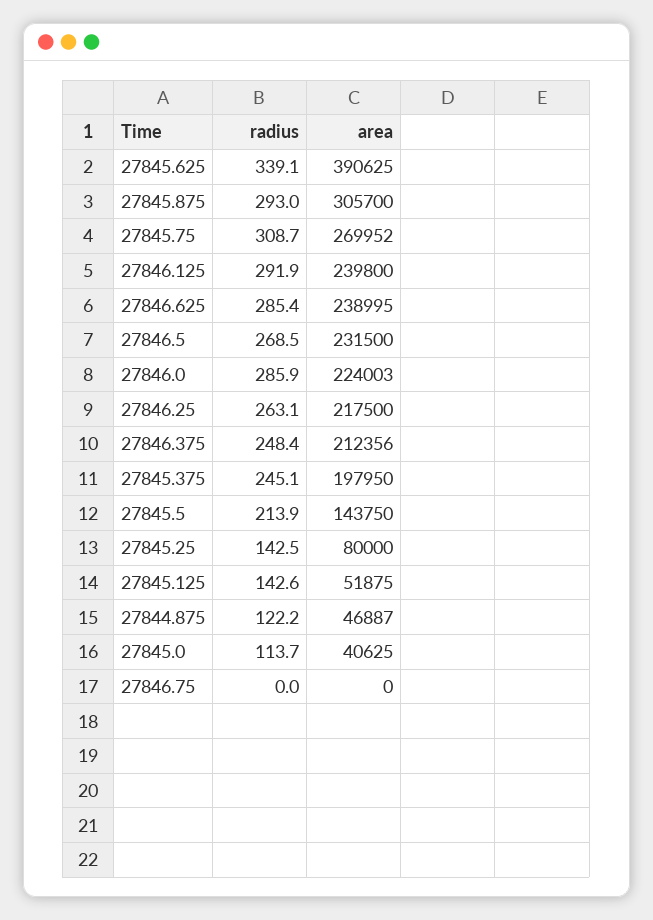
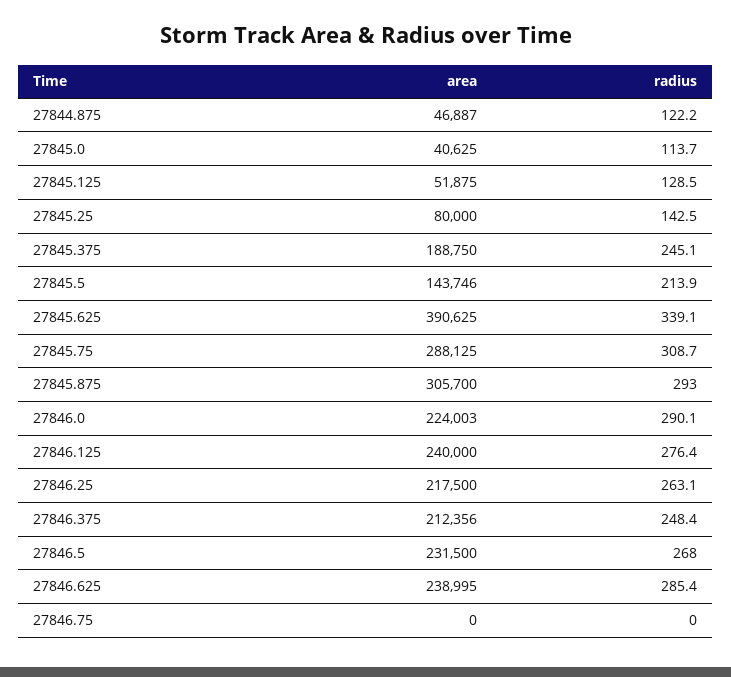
  {
    "radius": {
      "27845.625": 339.1,
      "27845.875": 293,
      "27845.75": 308.7,
-     "27846.125": 291.9,
+     "27846.125": 276.4,
      "27846.625": 285.4,
-     "27846.5": 268.5,
+     "27846.5": 268,
-     "27846.0": 285.9,
+     "27846.0": 290.1,
      "27846.25": 263.1,
      "27846.375": 248.4,
      "27845.375": 245.1,
      "27845.5": 213.9,
      "27845.25": 142.5,
-     "27845.125": 142.6,
+     "27845.125": 128.5,
      "27844.875": 122.2,
      "27845.0": 113.7,
      "27846.75": 0
    },
    "area": {
      "27845.625": 390625,
      "27845.875": 305700,
-     "27845.75": 269952,
+     "27845.75": 288125,
-     "27846.125": 239800,
+     "27846.125": 240000,
      "27846.625": 238995,
      "27846.5": 231500,
      "27846.0": 224003,
      "27846.25": 217500,
      "27846.375": 212356,
-     "27845.375": 197950,
+     "27845.375": 188750,
-     "27845.5": 143750,
+     "27845.5": 143746,
      "27845.25": 80000,
      "27845.125": 51875,
      "27844.875": 46887,
      "27845.0": 40625,
      "27846.75": 0
    }
  }

